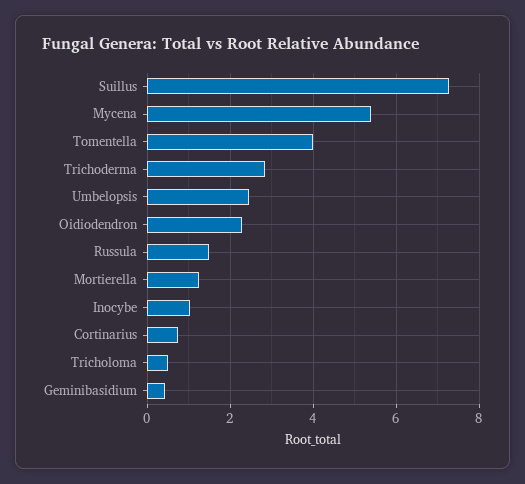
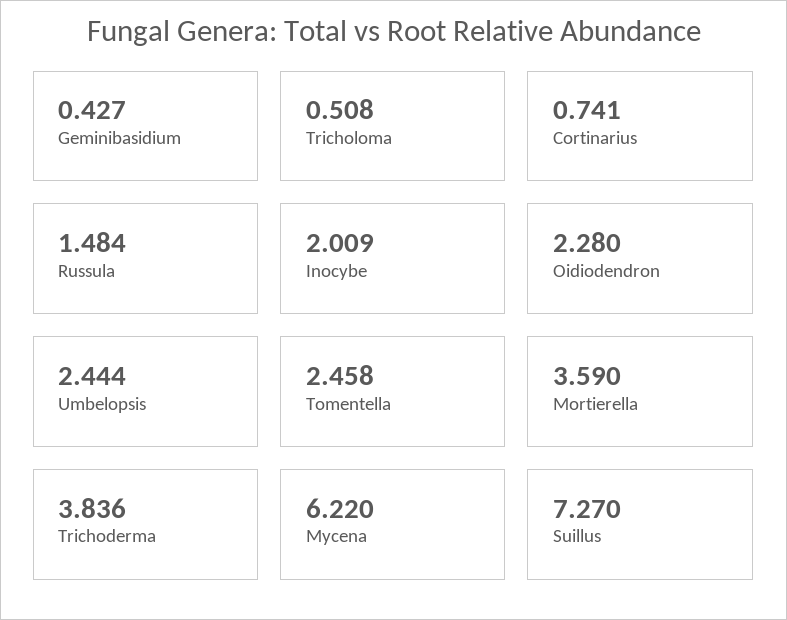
  {
    "Suillus": 7.27,
-   "Mycena": 5.4,
+   "Mycena": 6.22,
-   "Tomentella": 4,
+   "Tomentella": 2.458,
-   "Trichoderma": 2.8,
+   "Trichoderma": 3.836,
    "Umbelopsis": 2.444,
    "Oidiodendron": 2.28,
    "Russula": 1.484,
-   "Mortierella": 1.2,
+   "Mortierella": 3.59,
-   "Inocybe": 1,
+   "Inocybe": 2.009,
    "Cortinarius": 0.741,
    "Tricholoma": 0.508,
    "Geminibasidium": 0.427
  }

